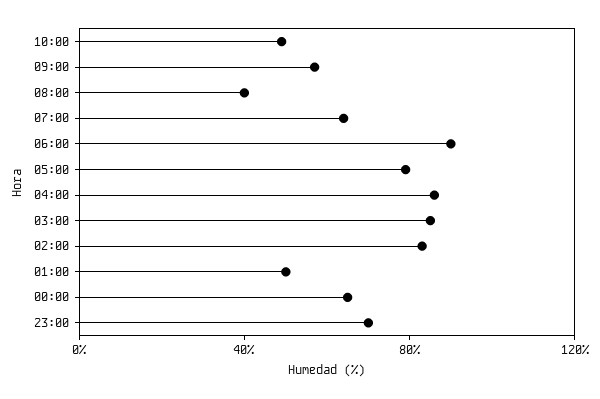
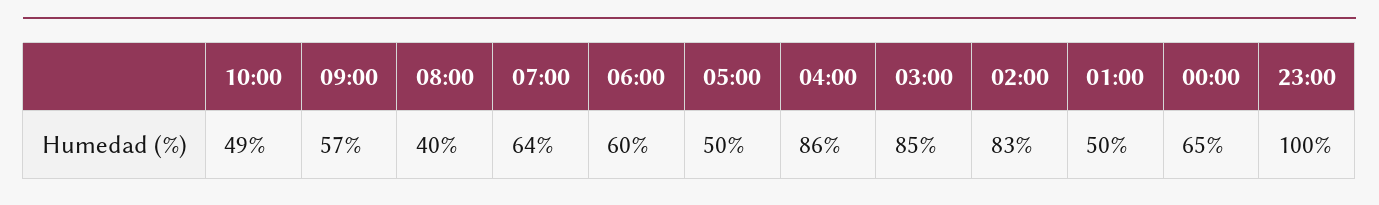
  {
    "10:00": 49,
    "09:00": 57,
    "08:00": 40,
    "07:00": 64,
-   "06:00": 90,
+   "06:00": 60,
-   "05:00": 80,
+   "05:00": 50,
    "04:00": 86,
    "03:00": 85,
    "02:00": 83,
    "01:00": 50,
    "00:00": 65,
-   "23:00": 70
+   "23:00": 100
  }

